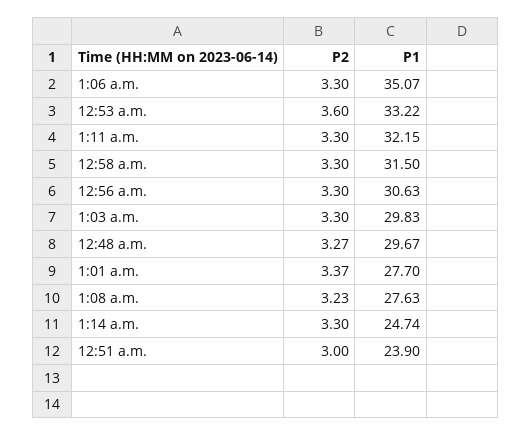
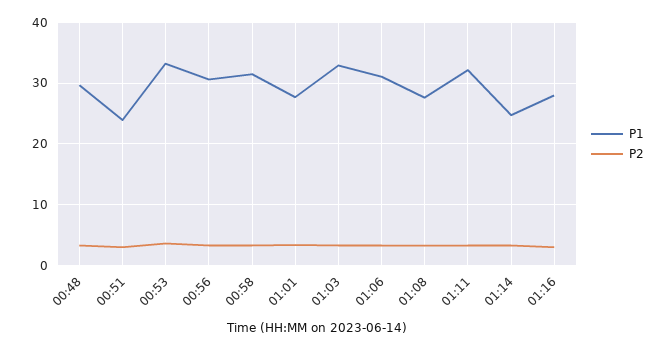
  {
    "P2": {
      "1:06 a.m.": 3.3,
      "12:53 a.m.": 3.6,
      "1:11 a.m.": 3.3,
      "12:58 a.m.": 3.3,
      "12:56 a.m.": 3.3,
      "1:03 a.m.": 3.3,
      "12:48 a.m.": 3.27,
      "1:01 a.m.": 3.37,
      "1:08 a.m.": 3.23,
      "1:14 a.m.": 3.3,
-     "12:51 a.m.": 3
+     "12:51 a.m.": 3,
+     "01:16": 3
    },
    "P1": {
-     "1:06 a.m.": 35.07,
+     "1:06 a.m.": 31,
      "12:53 a.m.": 33.22,
      "1:11 a.m.": 32.15,
      "12:58 a.m.": 31.5,
      "12:56 a.m.": 30.63,
-     "1:03 a.m.": 29.83,
+     "1:03 a.m.": 33,
      "12:48 a.m.": 29.67,
      "1:01 a.m.": 27.7,
      "1:08 a.m.": 27.63,
      "1:14 a.m.": 24.74,
-     "12:51 a.m.": 23.9
+     "12:51 a.m.": 23.9,
+     "01:16": 28
    }
  }

